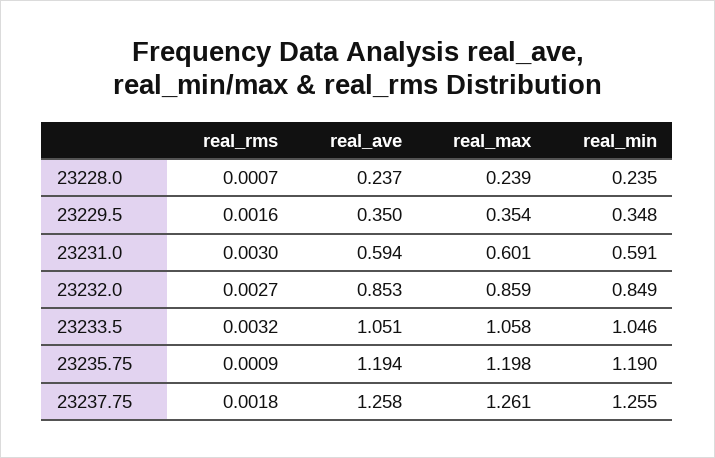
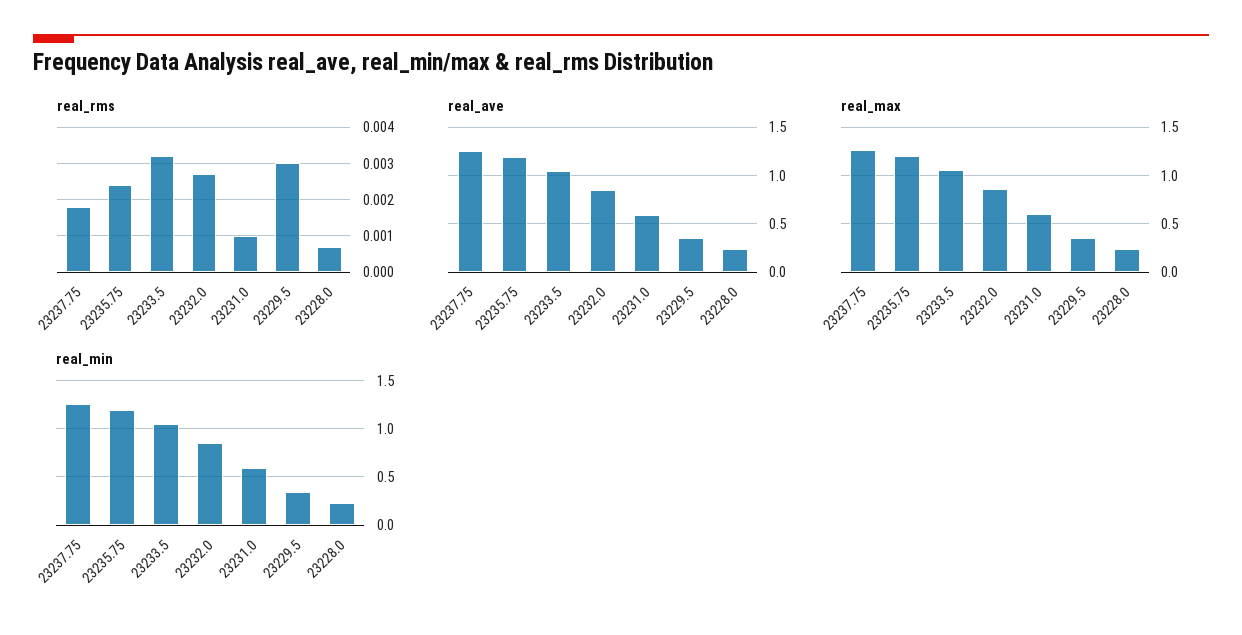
  {
    "real_rms": {
      "23228.0": 0.0007,
-     "23229.5": 0.0016,
+     "23229.5": 0.003,
-     "23231.0": 0.003,
+     "23231.0": 0.001,
      "23232.0": 0.0027,
      "23233.5": 0.0032,
-     "23235.75": 0.0009,
+     "23235.75": 0.0025,
      "23237.75": 0.0018
    },
    "real_ave": {
      "23228.0": 0.237,
      "23229.5": 0.35,
      "23231.0": 0.594,
      "23232.0": 0.853,
      "23233.5": 1.051,
      "23235.75": 1.194,
      "23237.75": 1.258
    },
    "real_max": {
      "23228.0": 0.239,
      "23229.5": 0.354,
      "23231.0": 0.601,
      "23232.0": 0.859,
      "23233.5": 1.058,
      "23235.75": 1.198,
      "23237.75": 1.261
    },
    "real_min": {
      "23228.0": 0.235,
      "23229.5": 0.348,
      "23231.0": 0.591,
      "23232.0": 0.849,
      "23233.5": 1.046,
      "23235.75": 1.19,
      "23237.75": 1.255
    }
  }

